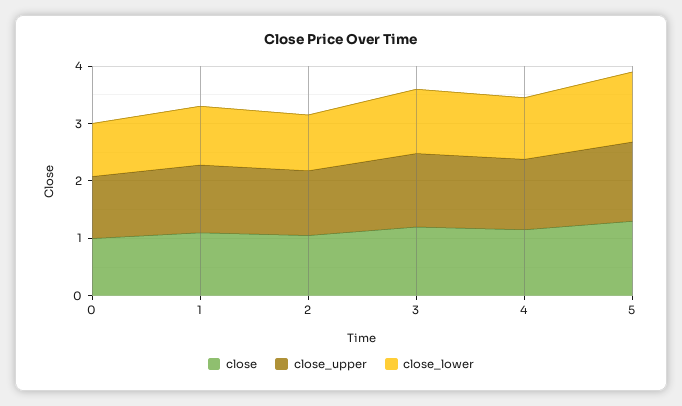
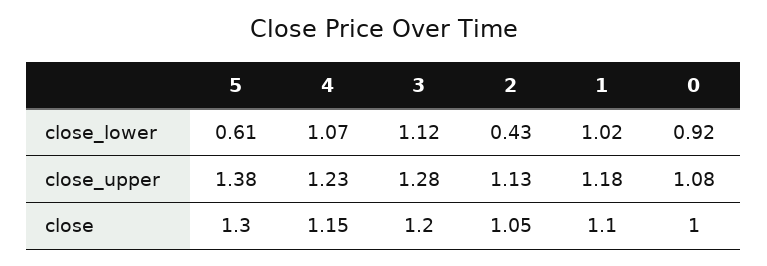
  {
    "close": {
      "0": 1,
      "1": 1.1,
      "2": 1.05,
      "3": 1.2,
      "4": 1.15,
      "5": 1.3
    },
    "close_upper": {
      "0": 1.08,
      "1": 1.18,
      "2": 1.13,
      "3": 1.28,
      "4": 1.23,
      "5": 1.38
    },
    "close_lower": {
      "0": 0.92,
      "1": 1.02,
-     "2": 1,
+     "2": 0.43,
      "3": 1.12,
      "4": 1.07,
-     "5": 1.2
+     "5": 0.61
    }
  }

